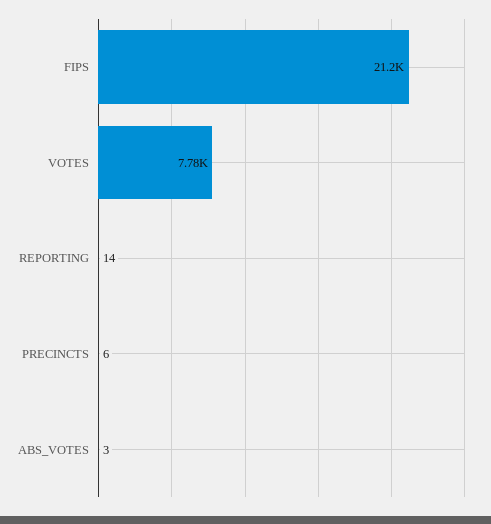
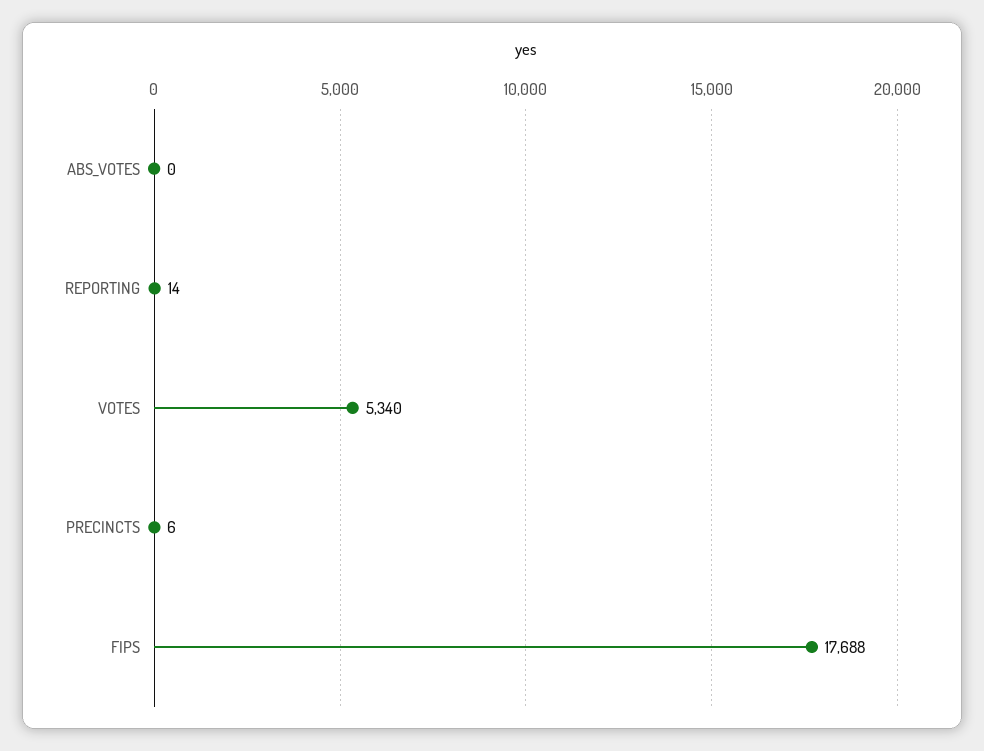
  {
-   "FIPS": 21200,
+   "FIPS": 17688,
-   "VOTES": 7780,
+   "VOTES": 5340,
    "REPORTING": 14,
    "PRECINCTS": 6,
-   "ABS_VOTES": 3
+   "ABS_VOTES": 0
  }

